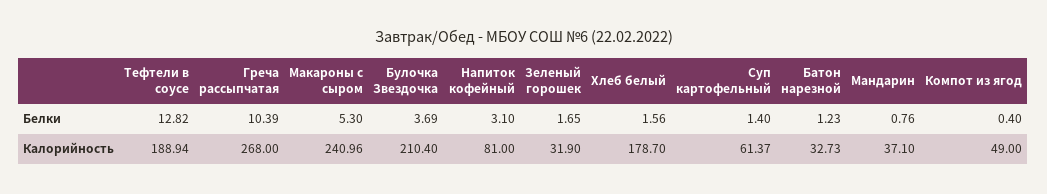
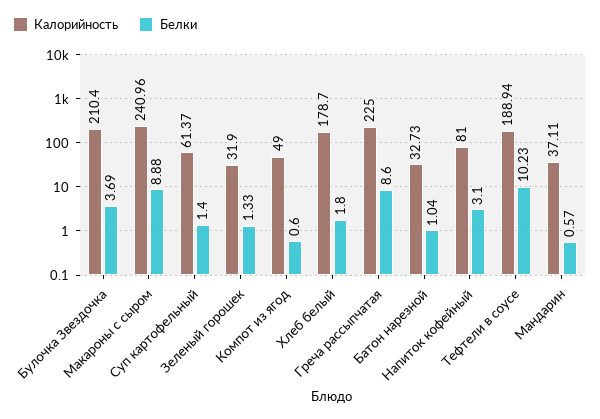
  {
    "Белки": {
-     "Тефтели в соусе": 12.82,
+     "Тефтели в соусе": 10.23,
-     "Греча рассыпчатая": 10.39,
+     "Греча рассыпчатая": 8.6,
-     "Макароны с сыром": 5.3,
+     "Макароны с сыром": 8.88,
      "Булочка Звездочка": 3.69,
      "Напиток кофейный": 3.1,
-     "Зеленый горошек": 1.65,
+     "Зеленый горошек": 1.33,
-     "Хлеб белый": 1.56,
+     "Хлеб белый": 1.8,
      "Суп картофельный": 1.4,
-     "Батон нарезной": 1.23,
+     "Батон нарезной": 1.04,
-     "Мандарин": 0.76,
+     "Мандарин": 0.57,
-     "Компот из ягод": 0.4
+     "Компот из ягод": 0.6
    },
    "Калорийность": {
      "Тефтели в соусе": 188.94,
-     "Греча рассыпчатая": 268,
+     "Греча рассыпчатая": 225,
      "Макароны с сыром": 240.96,
      "Булочка Звездочка": 210.4,
      "Напиток кофейный": 81,
      "Зеленый горошек": 31.9,
      "Хлеб белый": 178.7,
      "Суп картофельный": 61.37,
      "Батон нарезной": 32.73,
-     "Мандарин": 37.1,
+     "Мандарин": 37.11,
      "Компот из ягод": 49
    }
  }

